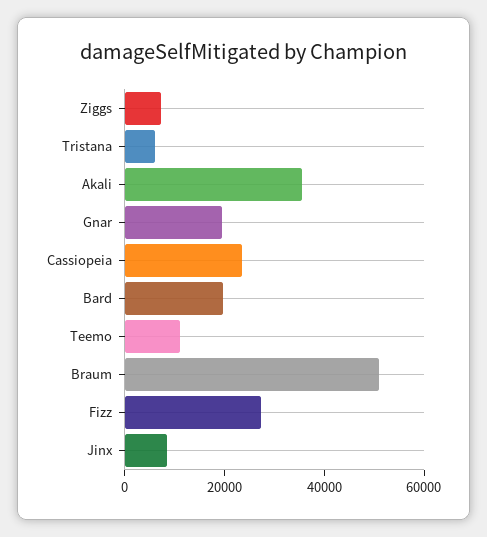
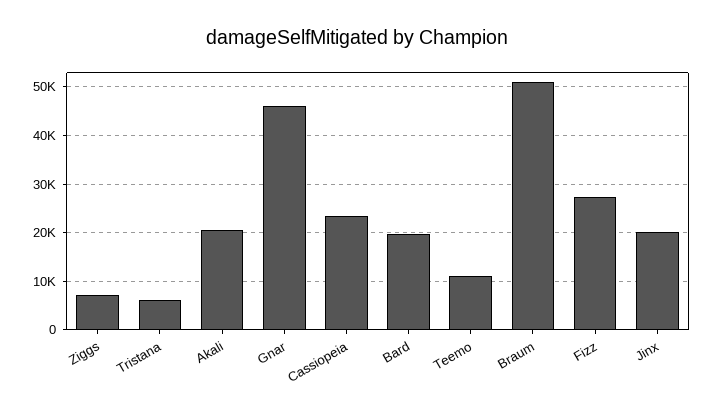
  {
    "Ziggs": 8000,
    "Tristana": 6000,
-   "Akali": 35000,
+   "Akali": 20000,
-   "Gnar": 20000,
+   "Gnar": 46000,
    "Cassiopeia": 24000,
    "Bard": 20000,
    "Teemo": 12000,
    "Braum": 50000,
    "Fizz": 28000,
-   "Jinx": 10000
+   "Jinx": 20000
  }

